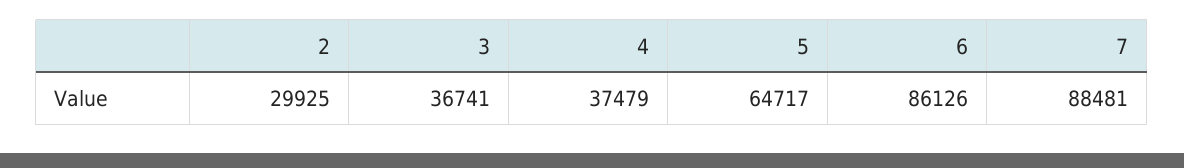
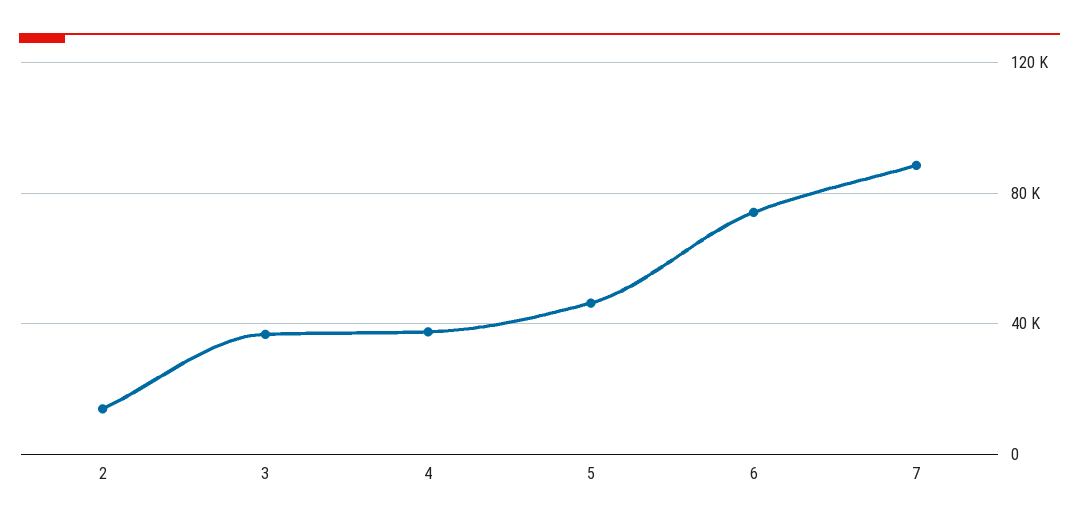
  {
-   "2": 29925,
+   "2": 15000,
    "3": 36741,
    "4": 37479,
-   "5": 64717,
+   "5": 45000,
-   "6": 86126,
+   "6": 75000,
    "7": 88481
  }

